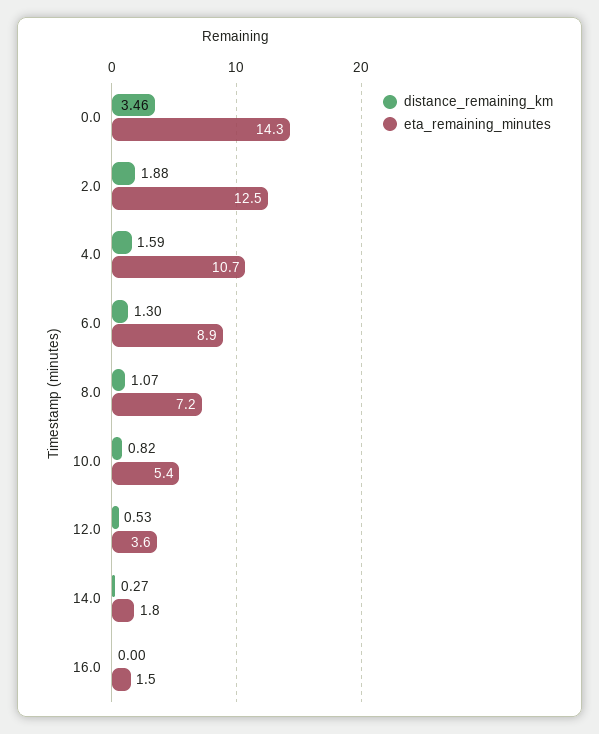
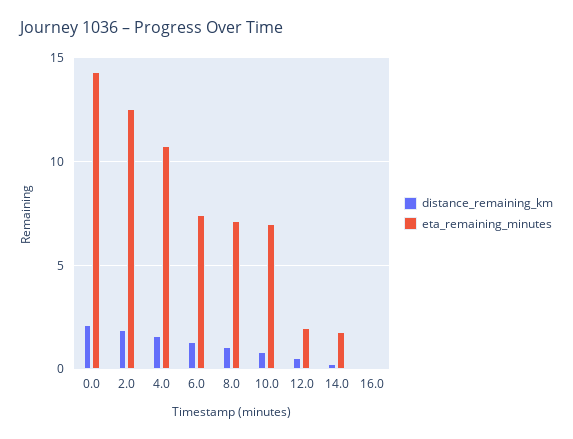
  {
    "distance_remaining_km": {
-     "0.0": 3.46,
+     "0.0": 2,
      "2.0": 1.88,
      "4.0": 1.59,
      "6.0": 1.3,
      "8.0": 1.07,
      "10.0": 0.82,
      "12.0": 0.53,
      "14.0": 0.27,
      "16.0": 0
    },
    "eta_remaining_minutes": {
      "0.0": 14.3,
      "2.0": 12.5,
      "4.0": 10.7,
-     "6.0": 8.9,
+     "6.0": 7.5,
      "8.0": 7.2,
-     "10.0": 5.4,
+     "10.0": 7,
-     "12.0": 3.6,
+     "12.0": 2,
      "14.0": 1.8,
-     "16.0": 1.5
+     "16.0": 0
    }
  }

